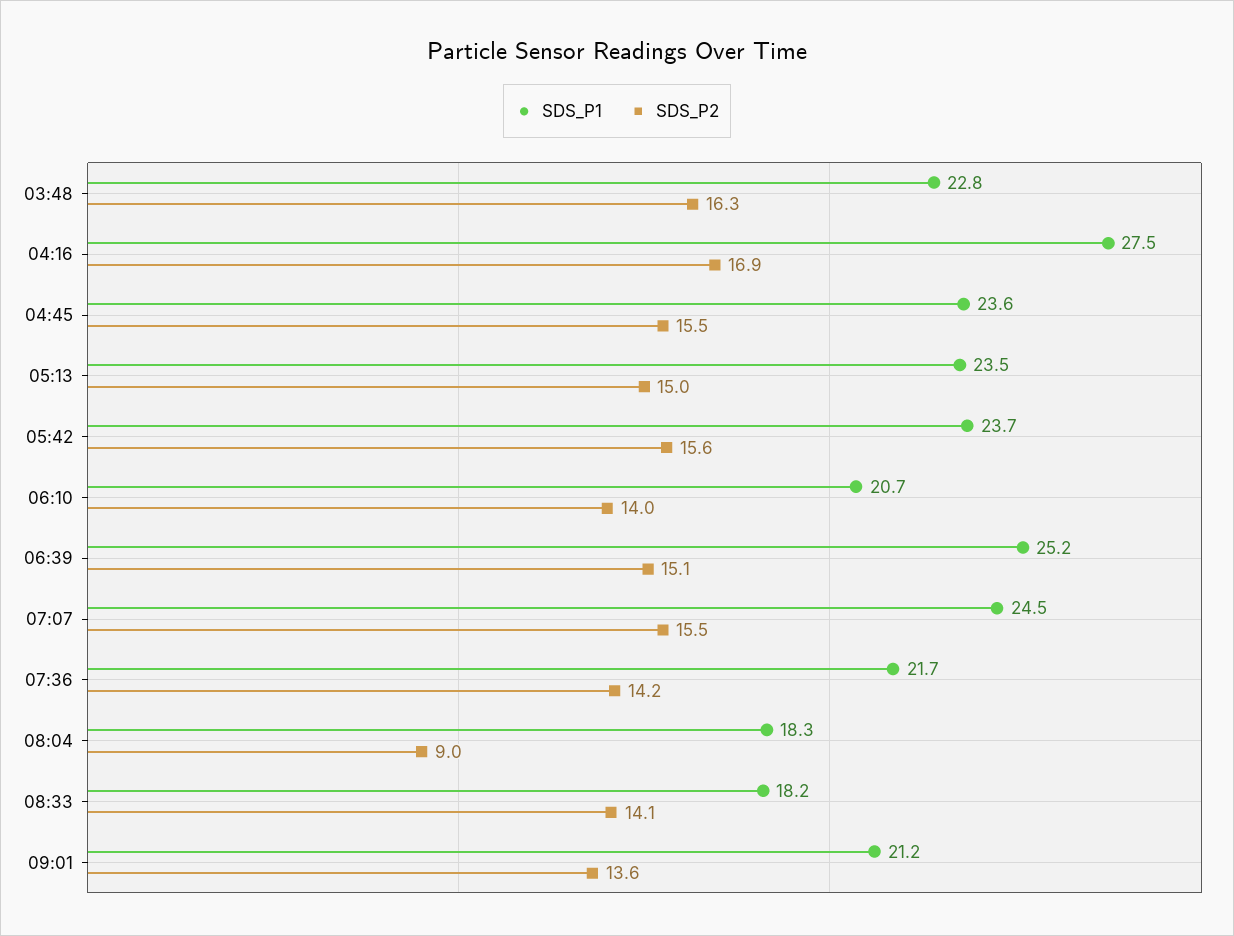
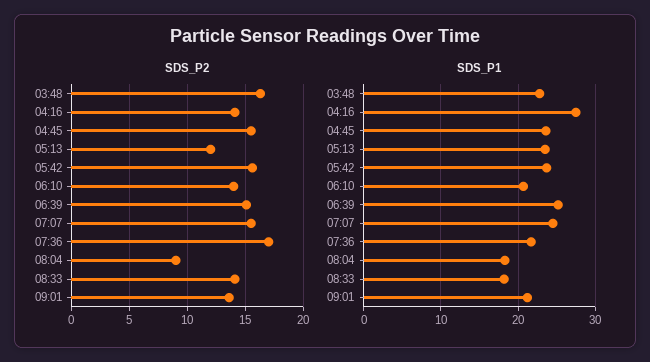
  {
    "SDS_P1": {
      "03:48": 22.8,
      "04:16": 27.5,
      "04:45": 23.6,
      "05:13": 23.5,
      "05:42": 23.7,
      "06:10": 20.7,
      "06:39": 25.2,
      "07:07": 24.5,
      "07:36": 21.7,
      "08:04": 18.3,
      "08:33": 18.2,
      "09:01": 21.2
    },
    "SDS_P2": {
      "03:48": 16.3,
-     "04:16": 16.9,
+     "04:16": 14,
      "04:45": 15.5,
-     "05:13": 15,
+     "05:13": 12,
      "05:42": 15.6,
      "06:10": 14,
      "06:39": 15.1,
      "07:07": 15.5,
-     "07:36": 14.2,
+     "07:36": 17,
      "08:04": 9,
      "08:33": 14.1,
      "09:01": 13.6
    }
  }

